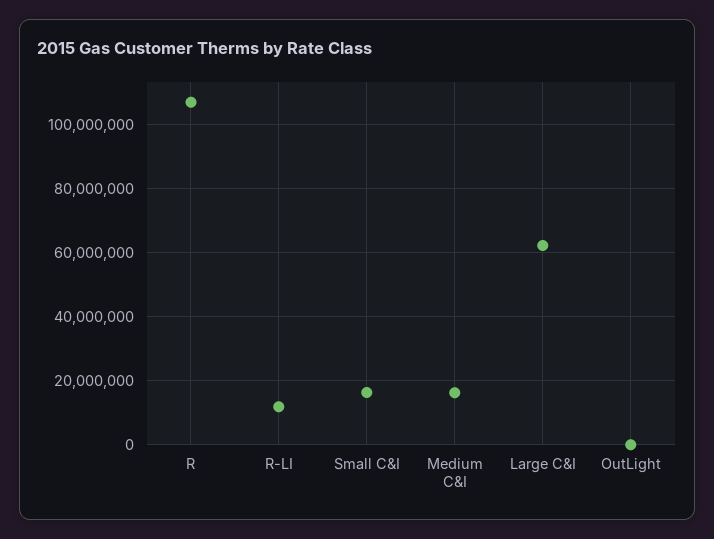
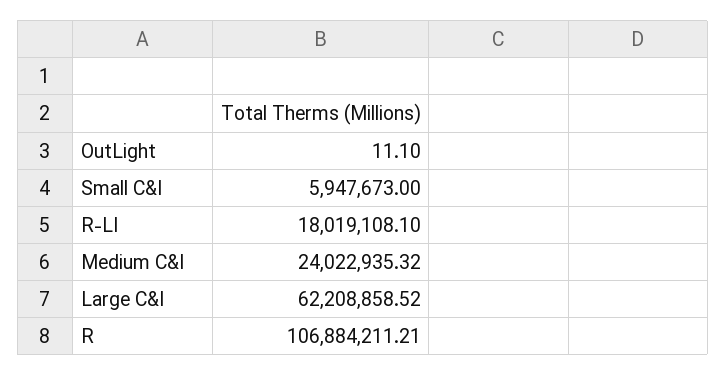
  {
    "R": 106884211.21,
-   "R-LI": 12000000,
+   "R-LI": 18019108.1,
-   "Small C&I": 16000000,
+   "Small C&I": 5947673,
-   "Medium C&I": 16000000,
+   "Medium C&I": 24022935.32,
    "Large C&I": 62208858.52,
    "OutLight": 11.1
  }

